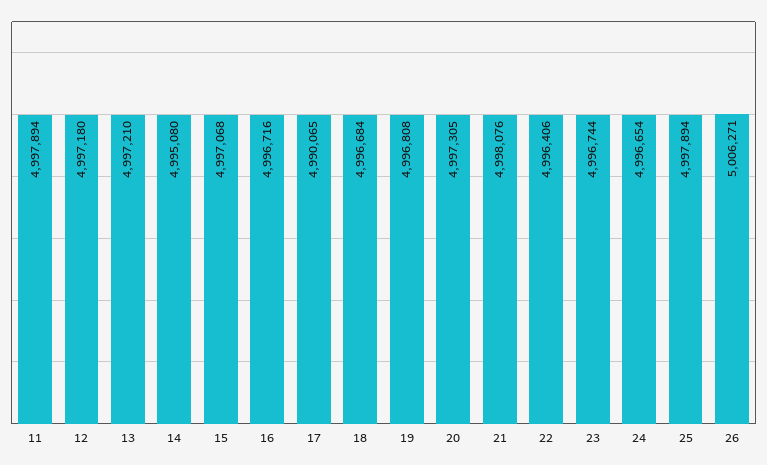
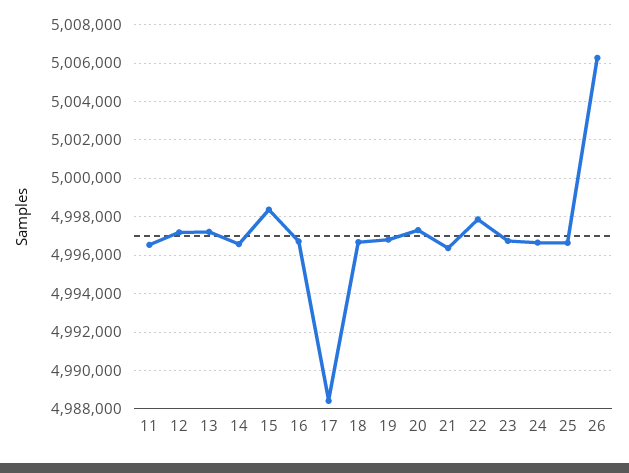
  {
-   "11": 4997894,
+   "11": 4996500,
    "12": 4997180,
    "13": 4997210,
-   "14": 4995080,
+   "14": 4996500,
-   "15": 4997068,
+   "15": 4998500,
    "16": 4996716,
-   "17": 4990065,
+   "17": 4988500,
    "18": 4996684,
    "19": 4996808,
    "20": 4997305,
-   "21": 4998076,
+   "21": 4996500,
-   "22": 4996406,
+   "22": 4998000,
    "23": 4996744,
    "24": 4996654,
-   "25": 4997894,
+   "25": 4996500,
    "26": 5006271
  }

